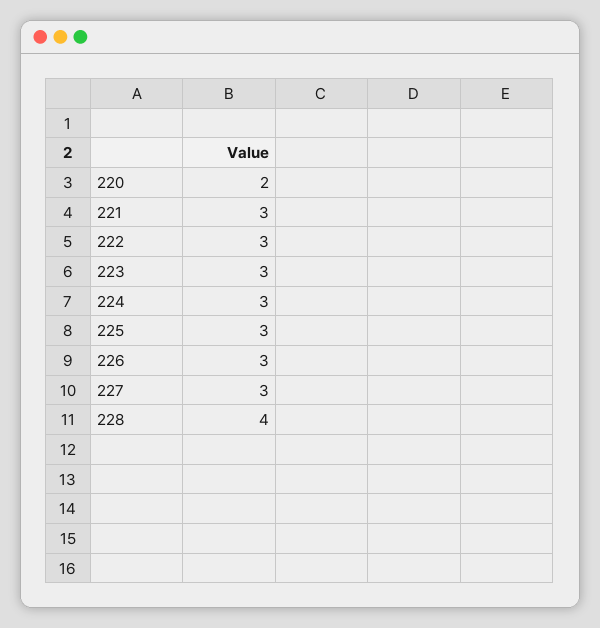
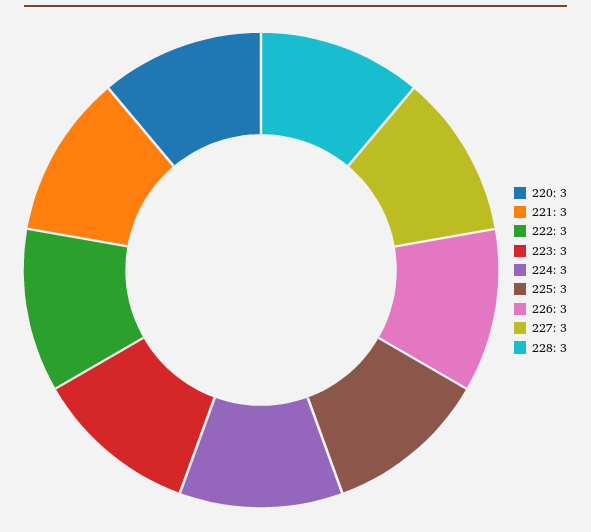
  {
-   "220": 2,
+   "220": 3,
    "221": 3,
    "222": 3,
    "223": 3,
    "224": 3,
    "225": 3,
    "226": 3,
    "227": 3,
-   "228": 4
+   "228": 3
  }

